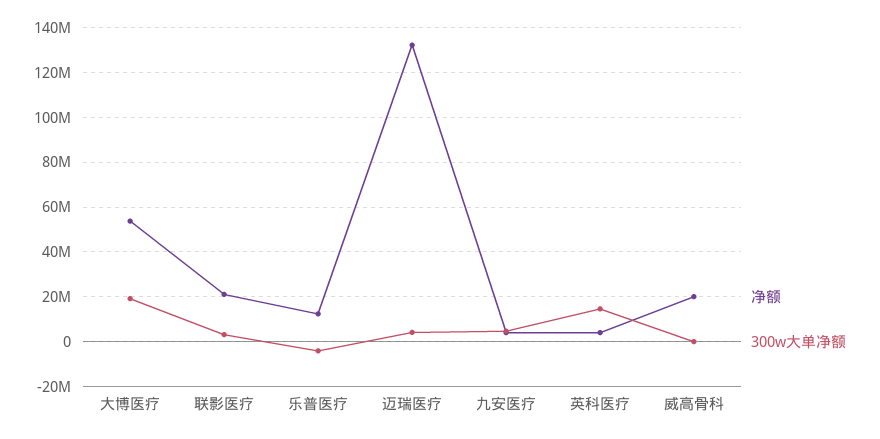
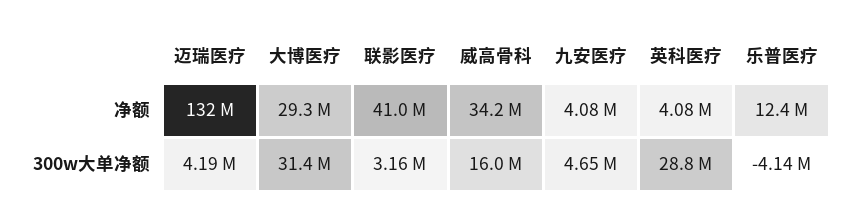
  {
    "净额": {
-     "大博医疗": 55000000,
+     "大博医疗": 29300000,
-     "联影医疗": 20000000,
+     "联影医疗": 41000000,
      "乐普医疗": 12400000,
      "迈瑞医疗": 132000000,
      "九安医疗": 4080000,
      "英科医疗": 4080000,
-     "威高骨科": 20000000
+     "威高骨科": 34200000
    },
    "300w大单净额": {
-     "大博医疗": 20000000,
+     "大博医疗": 31400000,
      "联影医疗": 3160000,
      "乐普医疗": -4140000,
      "迈瑞医疗": 4190000,
      "九安医疗": 4650000,
-     "英科医疗": 15000000,
+     "英科医疗": 28800000,
-     "威高骨科": 0
+     "威高骨科": 16000000
    }
  }

